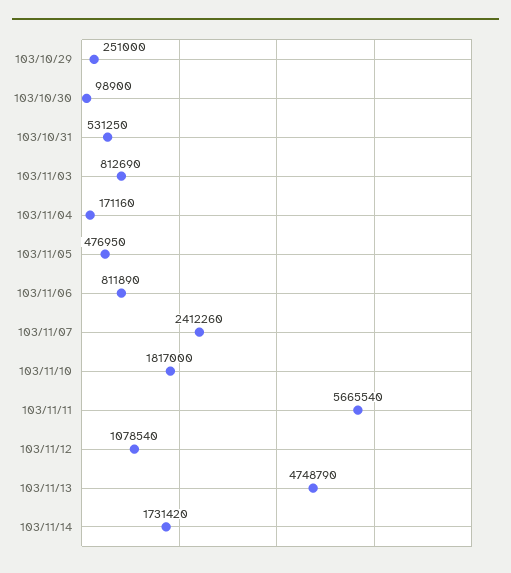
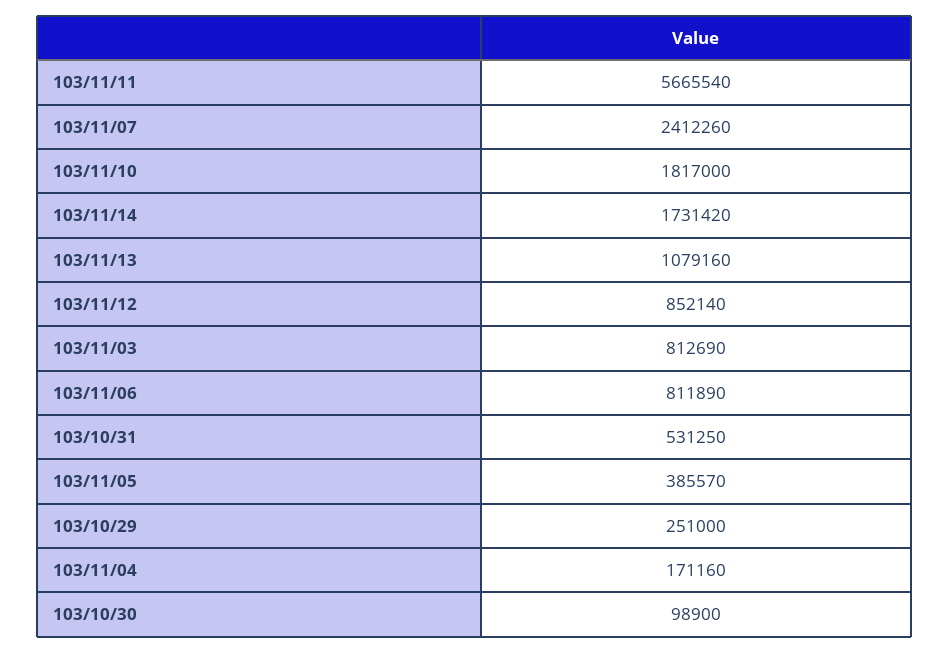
  {
    "103/10/29": 251000,
    "103/10/30": 98900,
    "103/10/31": 531250,
    "103/11/03": 812690,
    "103/11/04": 171160,
-   "103/11/05": 476950,
+   "103/11/05": 385570,
    "103/11/06": 811890,
    "103/11/07": 2412260,
    "103/11/10": 1817000,
    "103/11/11": 5665540,
-   "103/11/12": 1078540,
+   "103/11/12": 852140,
-   "103/11/13": 4748790,
+   "103/11/13": 1079160,
    "103/11/14": 1731420
  }

